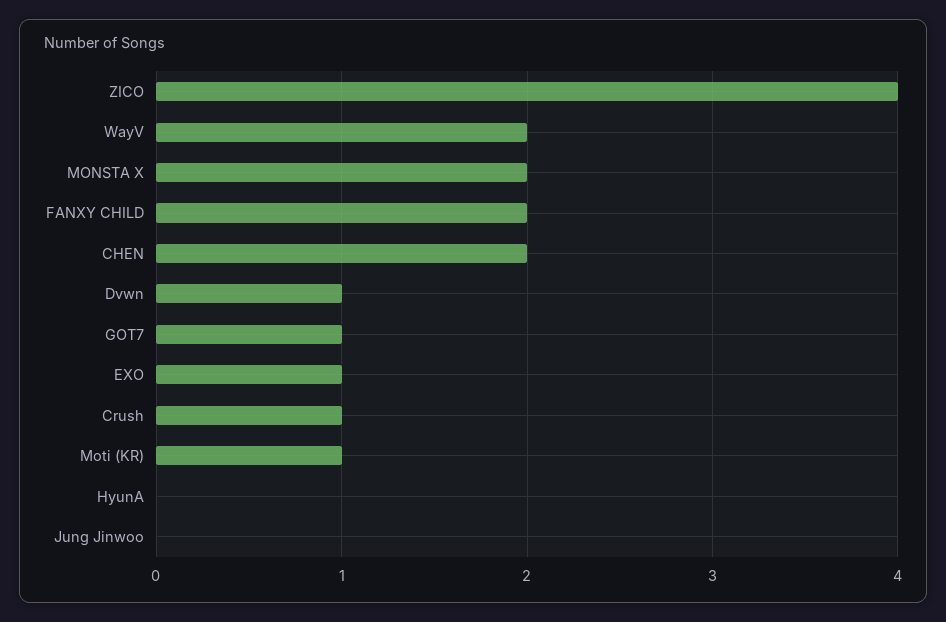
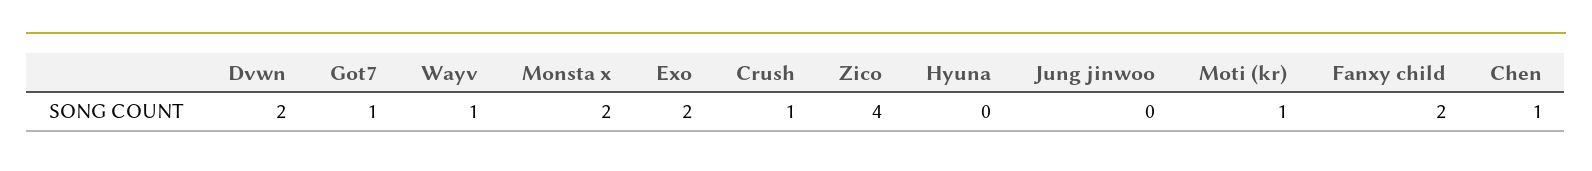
  {
    "ZICO": 4,
-   "WayV": 2,
+   "WayV": 1,
    "MONSTA X": 2,
    "FANXY CHILD": 2,
-   "CHEN": 2,
+   "CHEN": 1,
-   "Dvwn": 1,
+   "Dvwn": 2,
    "GOT7": 1,
-   "EXO": 1,
+   "EXO": 2,
    "Crush": 1,
    "Moti (KR)": 1,
    "HyunA": 0,
    "Jung Jinwoo": 0
  }

